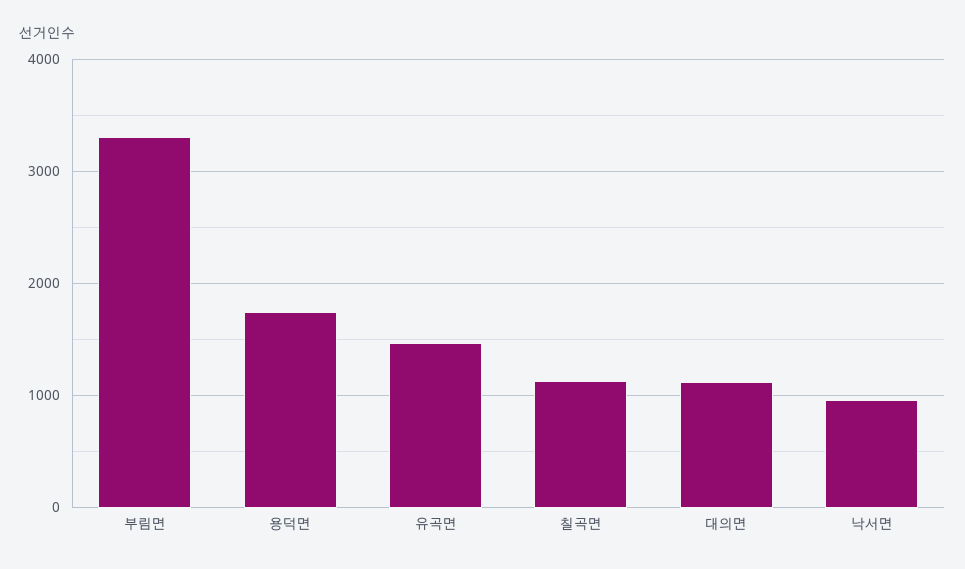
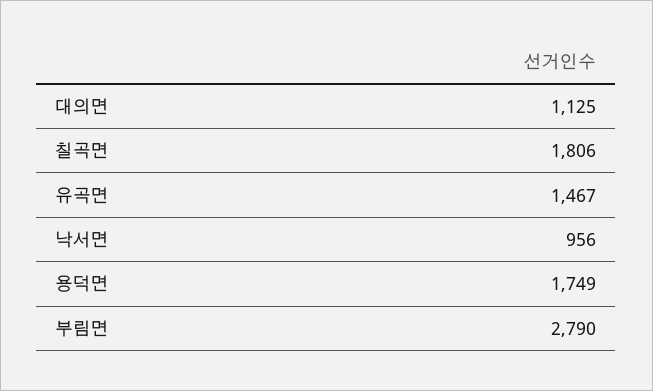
  {
-   "부림면": 3300,
+   "부림면": 2790,
    "용덕면": 1749,
    "유곡면": 1467,
-   "칠곡면": 1100,
+   "칠곡면": 1806,
    "대의면": 1125,
    "낙서면": 956
  }

